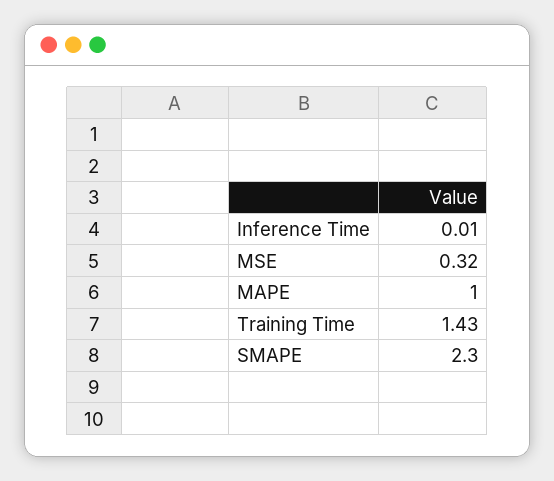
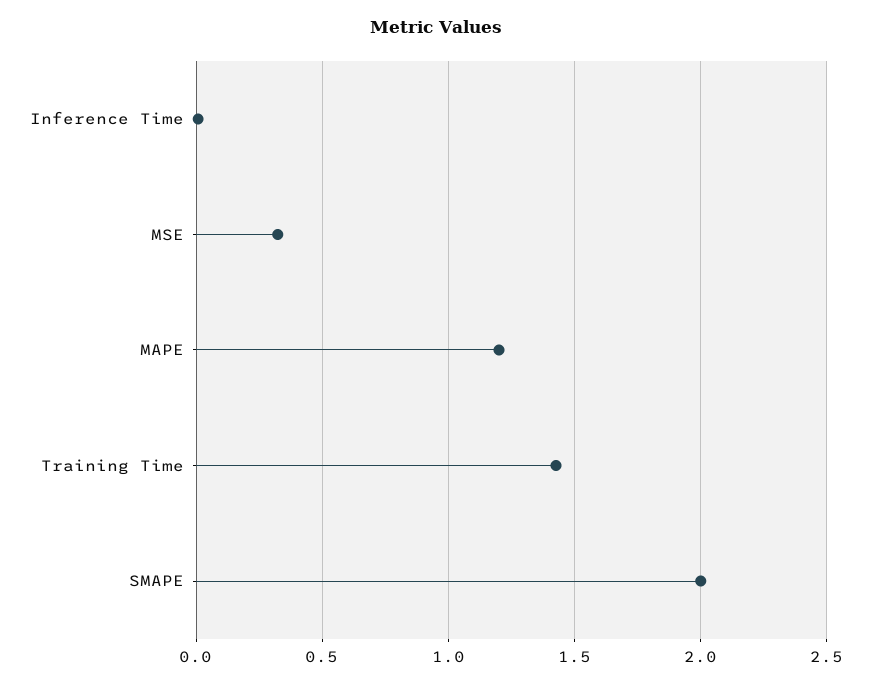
  {
    "Inference Time": 0.01,
    "MSE": 0.32,
-   "MAPE": 1,
+   "MAPE": 1.2,
    "Training Time": 1.43,
-   "SMAPE": 2.3
+   "SMAPE": 2
  }

